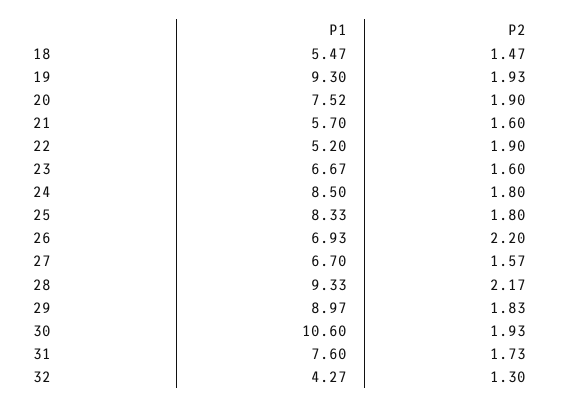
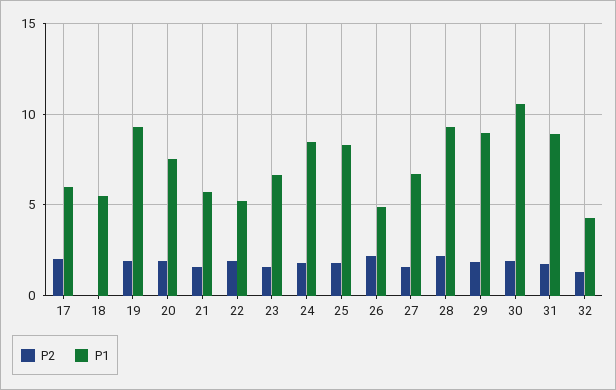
  {
    "P1": {
      "18": 5.47,
      "19": 9.3,
      "20": 7.52,
      "21": 5.7,
      "22": 5.2,
      "23": 6.67,
      "24": 8.5,
      "25": 8.33,
-     "26": 6.93,
+     "26": 5,
      "27": 6.7,
      "28": 9.33,
      "29": 8.97,
      "30": 10.6,
-     "31": 7.6,
+     "31": 9,
-     "32": 4.27
+     "32": 4.27,
+     "17": 6
    },
    "P2": {
-     "18": 1.47,
+     "18": 0,
      "19": 1.93,
      "20": 1.9,
      "21": 1.6,
      "22": 1.9,
      "23": 1.6,
      "24": 1.8,
      "25": 1.8,
      "26": 2.2,
      "27": 1.57,
      "28": 2.17,
      "29": 1.83,
      "30": 1.93,
      "31": 1.73,
-     "32": 1.3
+     "32": 1.3,
+     "17": 2
    }
  }

